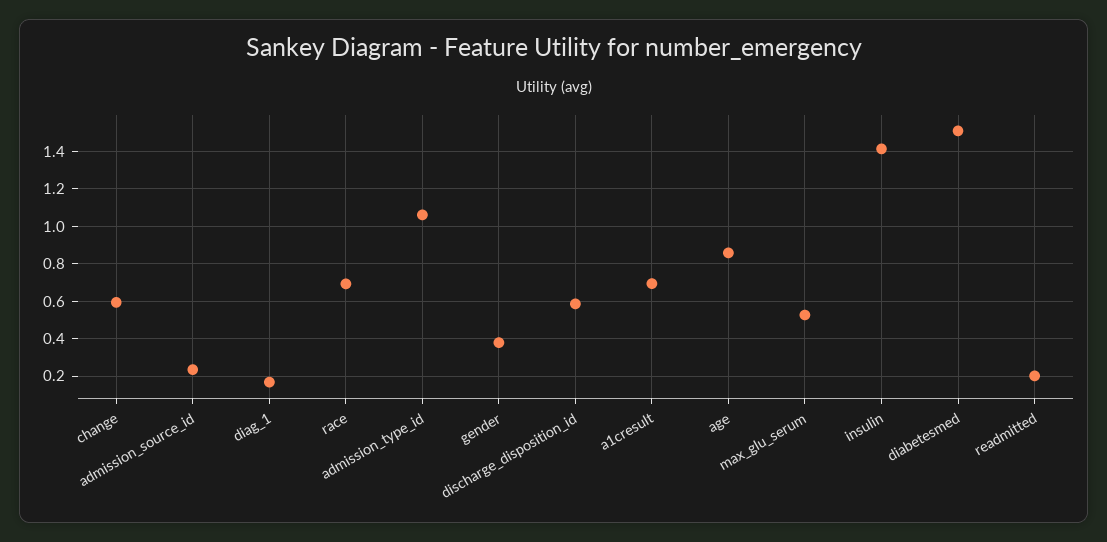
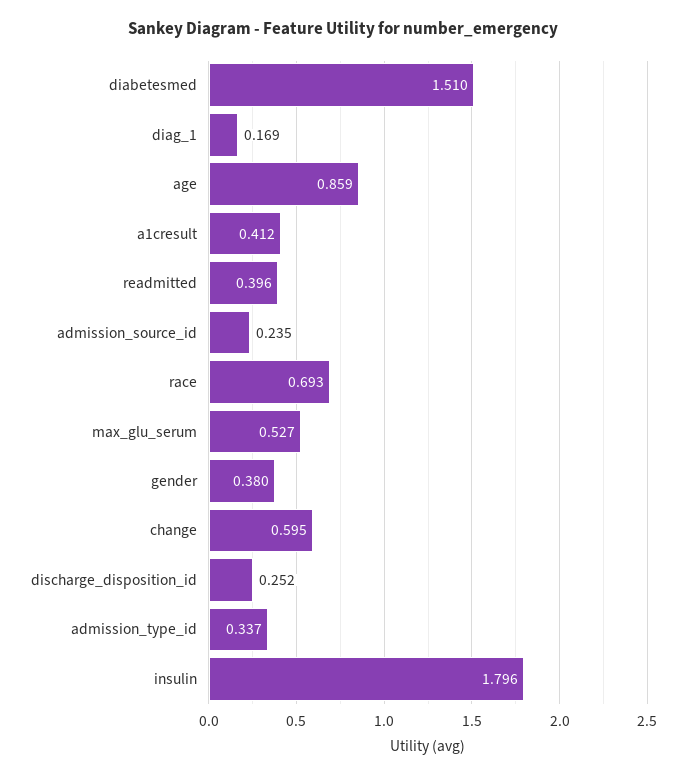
  {
    "change": 0.595,
    "admission_source_id": 0.235,
    "diag_1": 0.169,
    "race": 0.693,
-   "admission_type_id": 1.05,
+   "admission_type_id": 0.337,
    "gender": 0.38,
-   "discharge_disposition_id": 0.6,
+   "discharge_disposition_id": 0.252,
-   "a1cresult": 0.7,
+   "a1cresult": 0.412,
    "age": 0.859,
    "max_glu_serum": 0.527,
-   "insulin": 1.4,
+   "insulin": 1.796,
    "diabetesmed": 1.51,
-   "readmitted": 0.2
+   "readmitted": 0.396
  }

